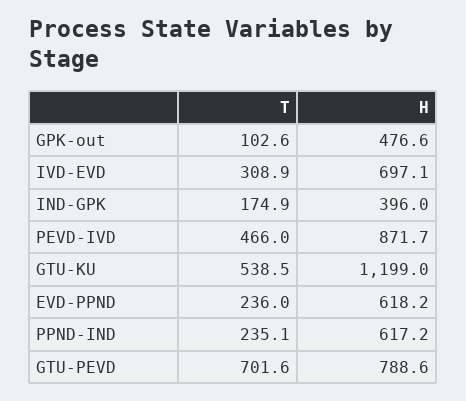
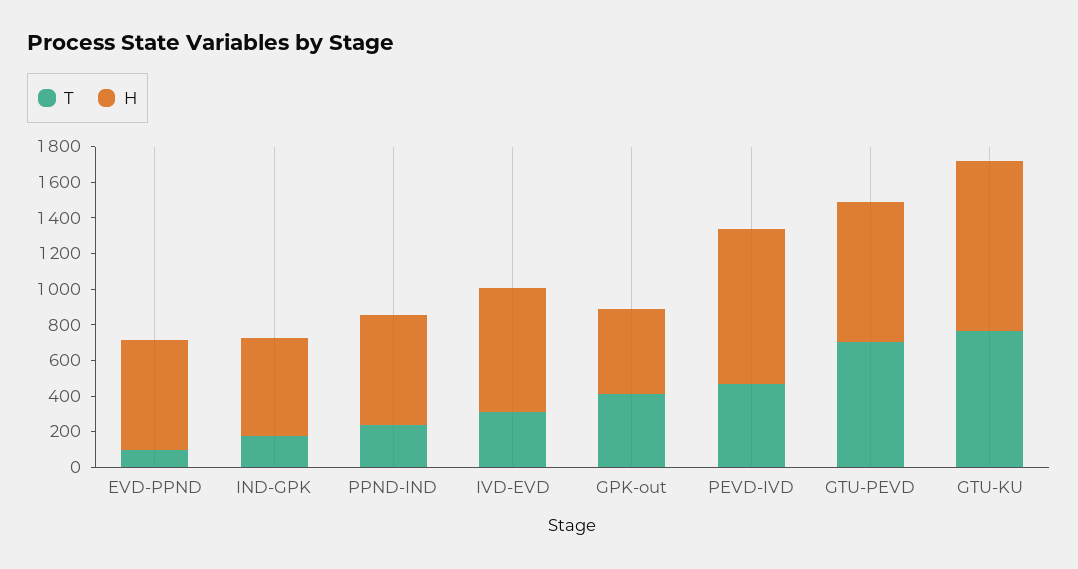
  {
    "T": {
-     "GPK-out": 102.6,
+     "GPK-out": 400,
      "IVD-EVD": 308.9,
      "IND-GPK": 174.9,
      "PEVD-IVD": 466,
-     "GTU-KU": 538.5,
+     "GTU-KU": 750,
-     "EVD-PPND": 236,
+     "EVD-PPND": 100,
      "PPND-IND": 235.1,
      "GTU-PEVD": 701.6
    },
    "H": {
      "GPK-out": 476.6,
      "IVD-EVD": 697.1,
-     "IND-GPK": 396,
+     "IND-GPK": 550,
      "PEVD-IVD": 871.7,
-     "GTU-KU": 1199,
+     "GTU-KU": 950,
      "EVD-PPND": 618.2,
      "PPND-IND": 617.2,
      "GTU-PEVD": 788.6
    }
  }

